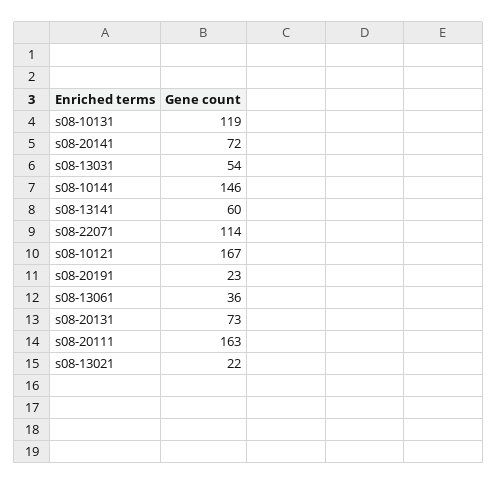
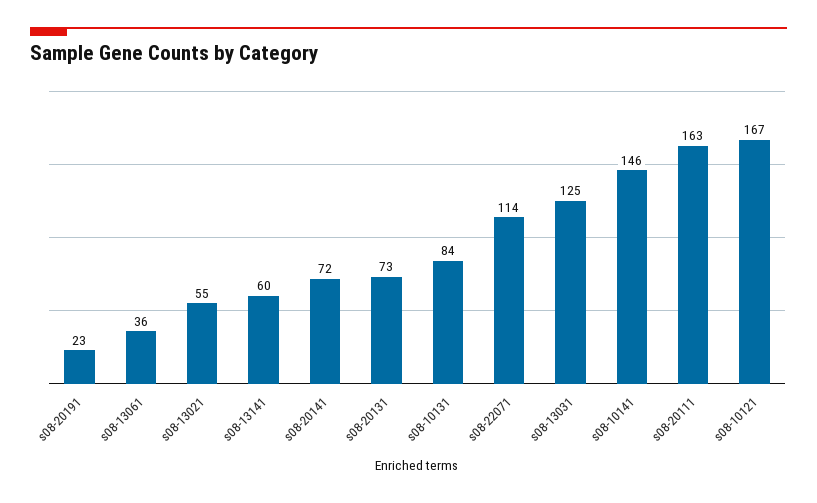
  {
-   "s08-10131": 119,
+   "s08-10131": 84,
    "s08-20141": 72,
-   "s08-13031": 54,
+   "s08-13031": 125,
    "s08-10141": 146,
    "s08-13141": 60,
    "s08-22071": 114,
    "s08-10121": 167,
    "s08-20191": 23,
    "s08-13061": 36,
    "s08-20131": 73,
    "s08-20111": 163,
-   "s08-13021": 22
+   "s08-13021": 55
  }

